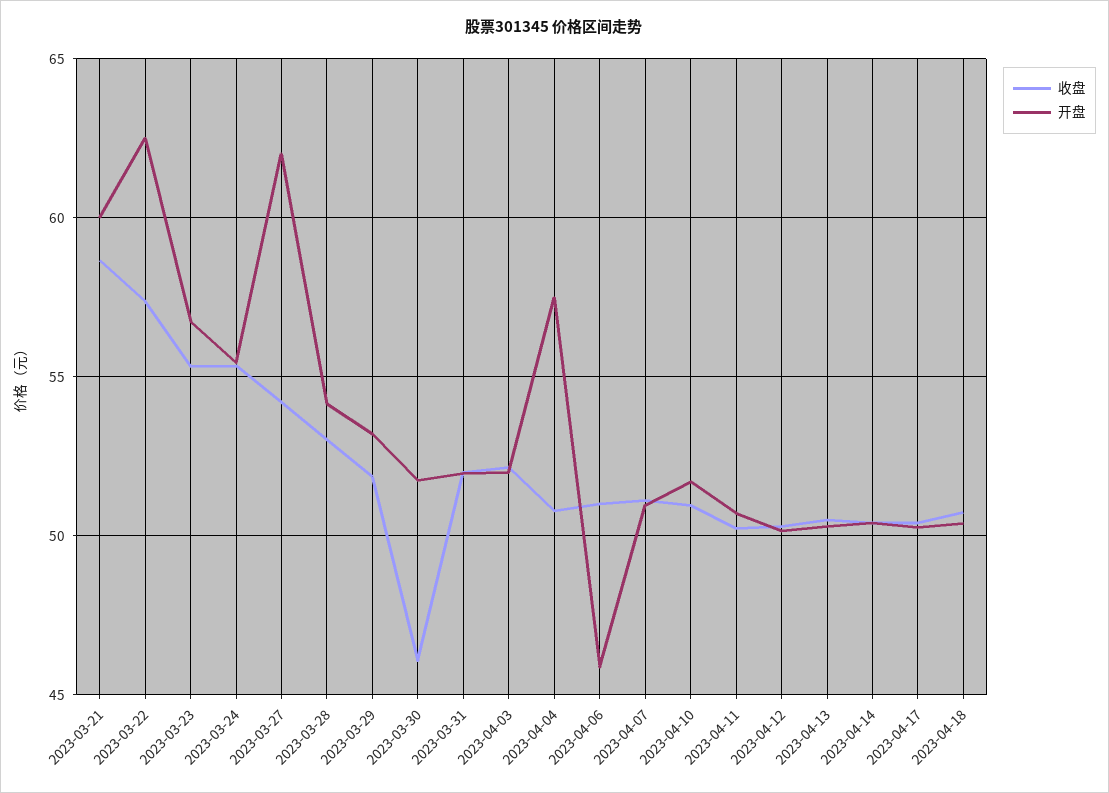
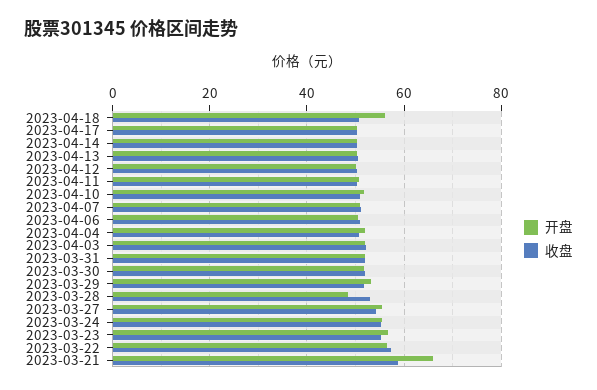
  {
    "收盘": {
      "2023-03-21": 58.5,
      "2023-03-22": 57.5,
      "2023-03-23": 55.5,
      "2023-03-24": 55.5,
      "2023-03-27": 54,
      "2023-03-28": 53,
      "2023-03-29": 52,
-     "2023-03-30": 46,
+     "2023-03-30": 52,
      "2023-03-31": 52,
      "2023-04-03": 52,
      "2023-04-04": 51,
      "2023-04-06": 51,
      "2023-04-07": 51,
      "2023-04-10": 51,
      "2023-04-11": 50,
      "2023-04-12": 50.5,
      "2023-04-13": 50.5,
      "2023-04-14": 50.5,
      "2023-04-17": 50.5,
      "2023-04-18": 50.5
    },
    "开盘": {
-     "2023-03-21": 60,
+     "2023-03-21": 66,
-     "2023-03-22": 62.5,
+     "2023-03-22": 56,
      "2023-03-23": 56.5,
      "2023-03-24": 55.5,
-     "2023-03-27": 62,
+     "2023-03-27": 56,
-     "2023-03-28": 54,
+     "2023-03-28": 48,
      "2023-03-29": 53,
      "2023-03-30": 51.5,
      "2023-03-31": 52,
      "2023-04-03": 52,
-     "2023-04-04": 57.5,
+     "2023-04-04": 52,
-     "2023-04-06": 46,
+     "2023-04-06": 50,
      "2023-04-07": 51,
      "2023-04-10": 51.5,
      "2023-04-11": 50.5,
      "2023-04-12": 50,
      "2023-04-13": 50.5,
      "2023-04-14": 50.5,
      "2023-04-17": 50.5,
-     "2023-04-18": 50.5
+     "2023-04-18": 56
    }
  }

